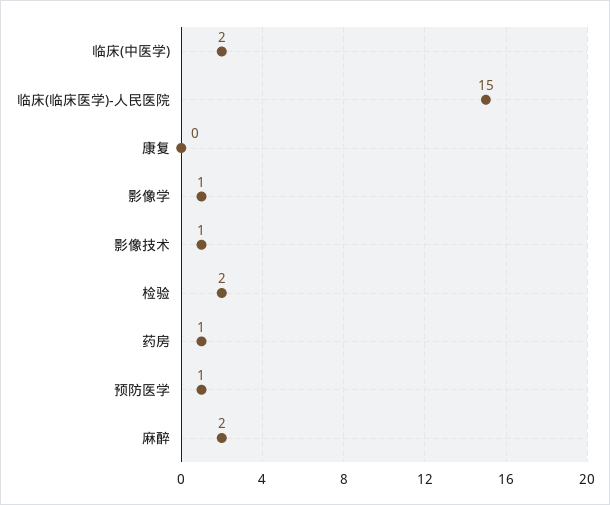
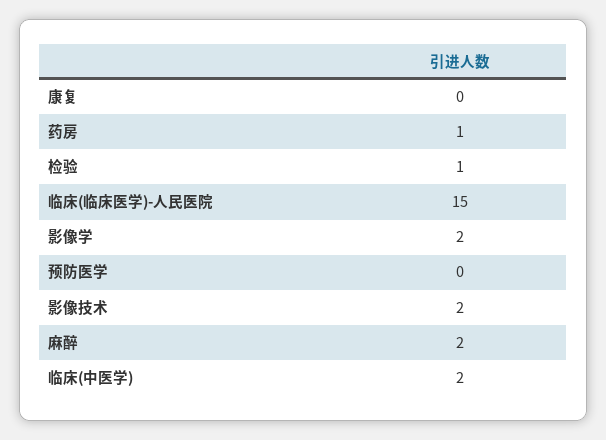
  {
    "临床(中医学)": 2,
    "临床(临床医学)-人民医院": 15,
    "康复": 0,
-   "影像学": 1,
+   "影像学": 2,
-   "影像技术": 1,
+   "影像技术": 2,
-   "检验": 2,
+   "检验": 1,
    "药房": 1,
-   "预防医学": 1,
+   "预防医学": 0,
    "麻醉": 2
  }

